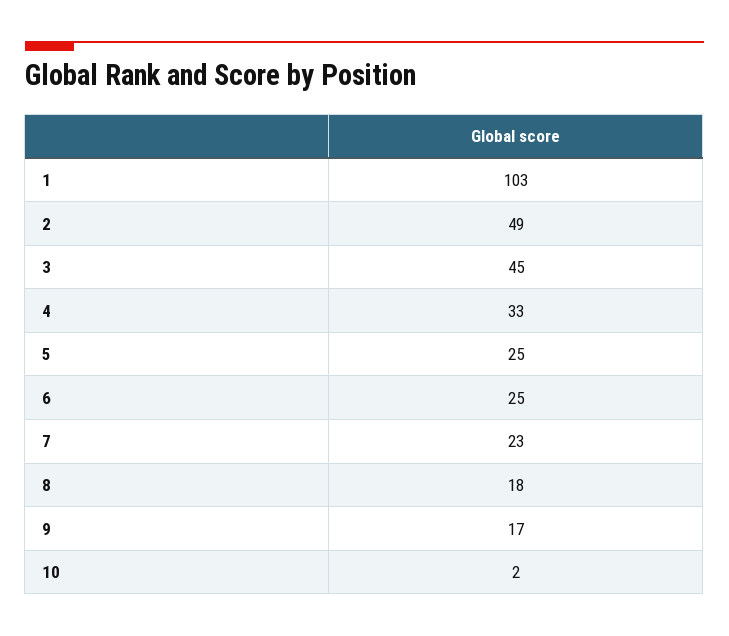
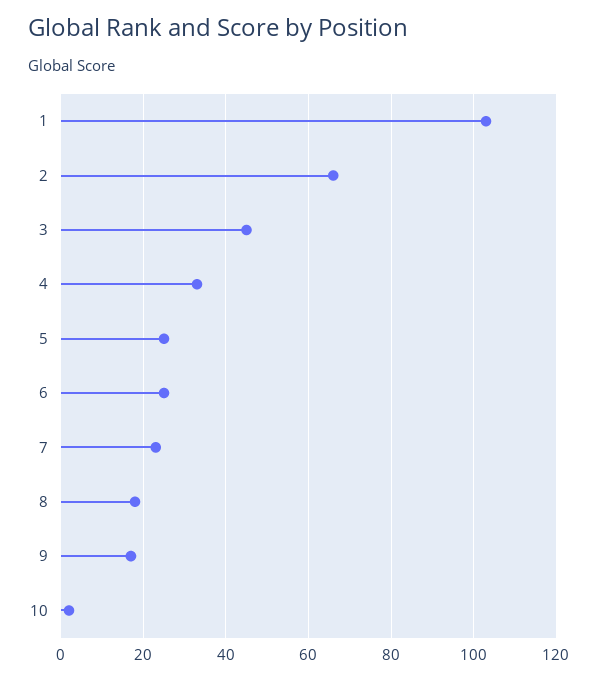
  {
    "1": 103,
-   "2": 49,
+   "2": 65,
    "3": 45,
    "4": 33,
    "5": 25,
    "6": 25,
    "7": 23,
    "8": 18,
    "9": 17,
    "10": 2
  }

